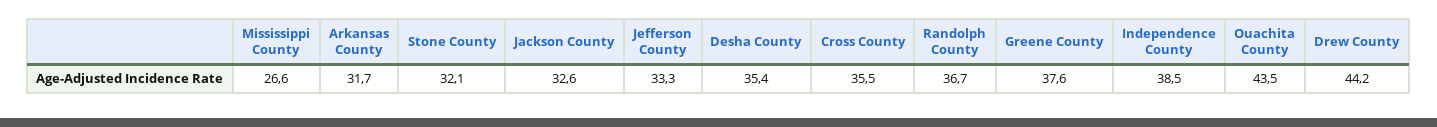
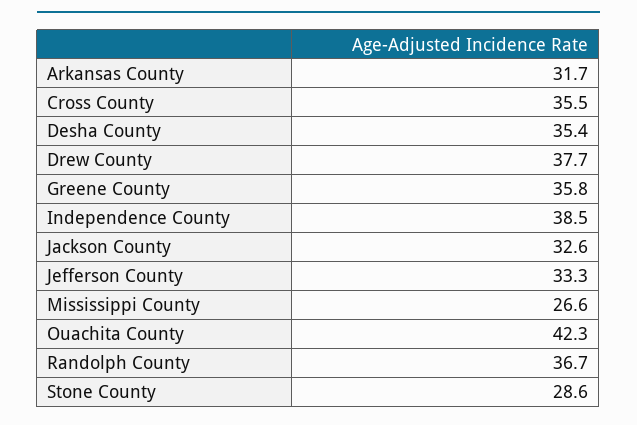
  {
    "Mississippi County": 26.6,
    "Arkansas County": 31.7,
-   "Stone County": 32.1,
+   "Stone County": 28.6,
    "Jackson County": 32.6,
    "Jefferson County": 33.3,
    "Desha County": 35.4,
    "Cross County": 35.5,
    "Randolph County": 36.7,
-   "Greene County": 37.6,
+   "Greene County": 35.8,
    "Independence County": 38.5,
-   "Ouachita County": 43.5,
+   "Ouachita County": 42.3,
-   "Drew County": 44.2
+   "Drew County": 37.7
  }

